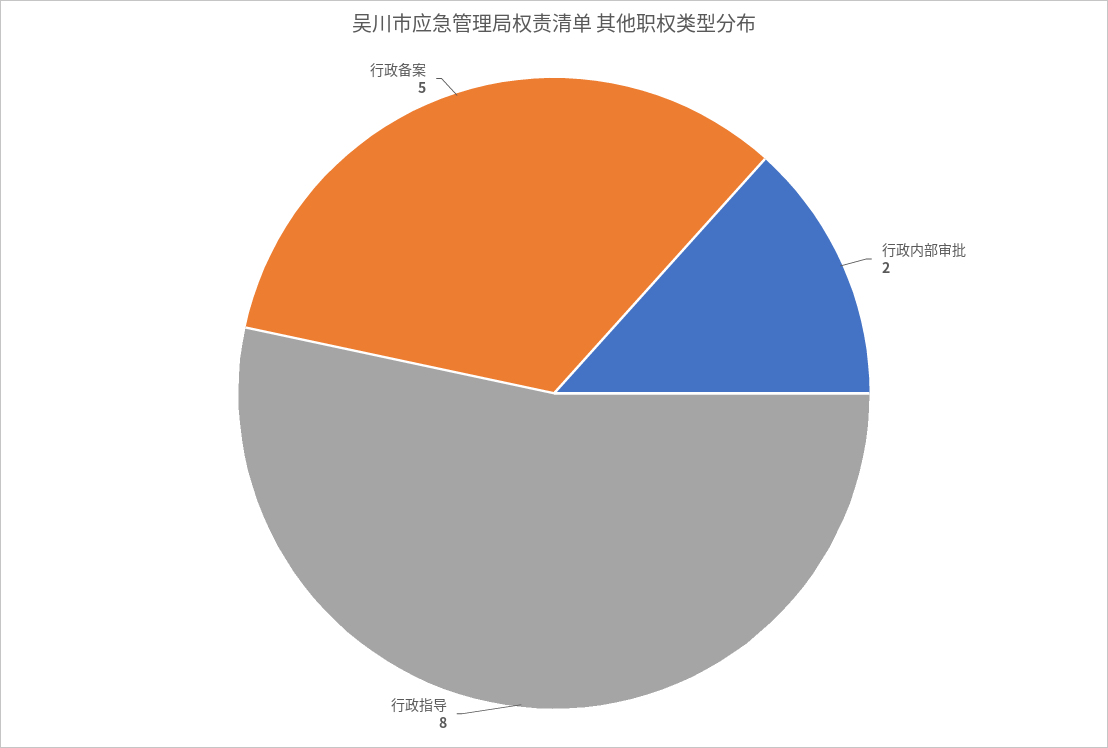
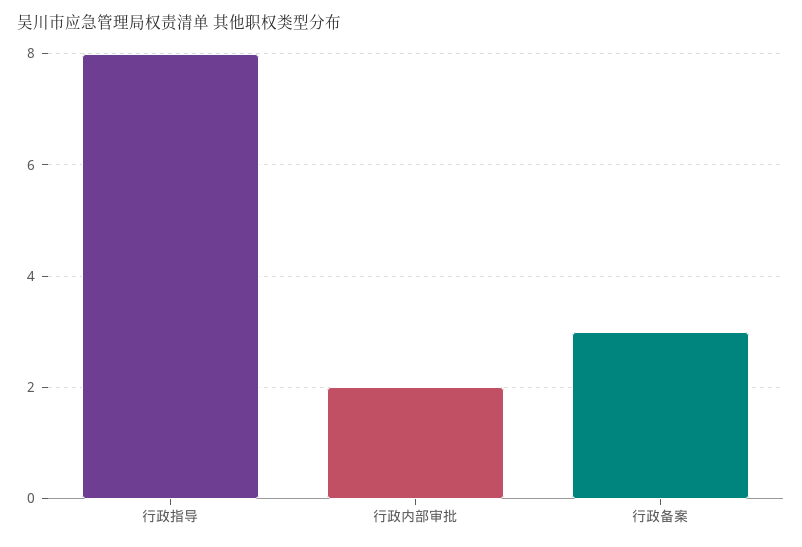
  {
    "行政内部审批": 2,
    "行政指导": 8,
-   "行政备案": 5
+   "行政备案": 3
  }

